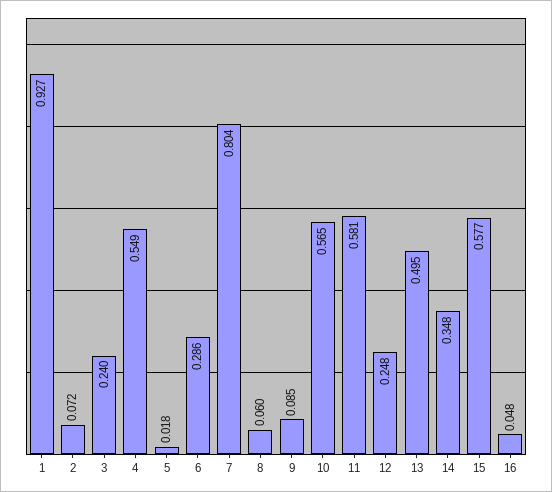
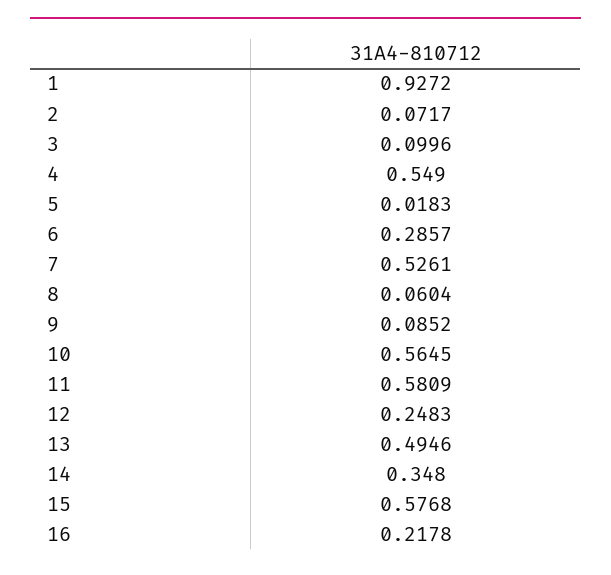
  {
    "1": 0.9272,
    "2": 0.0717,
-   "3": 0.24,
+   "3": 0.0996,
    "4": 0.549,
    "5": 0.0183,
    "6": 0.2857,
-   "7": 0.804,
+   "7": 0.5261,
    "8": 0.0604,
    "9": 0.0852,
    "10": 0.5645,
    "11": 0.5809,
    "12": 0.2483,
    "13": 0.4946,
    "14": 0.348,
    "15": 0.5768,
-   "16": 0.048
+   "16": 0.2178
  }

